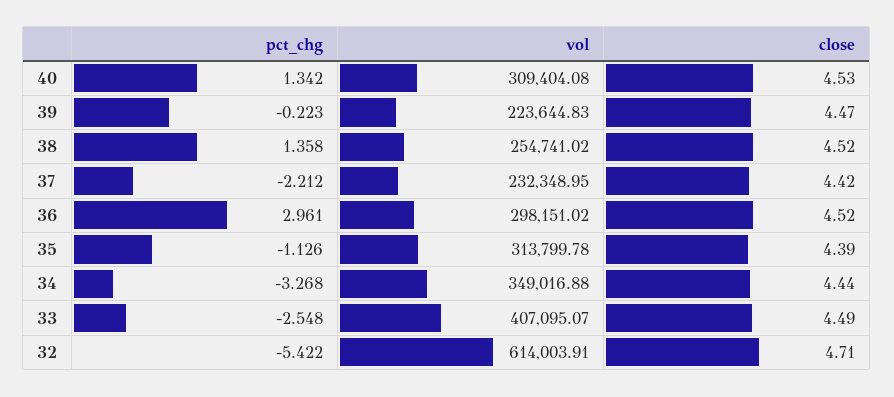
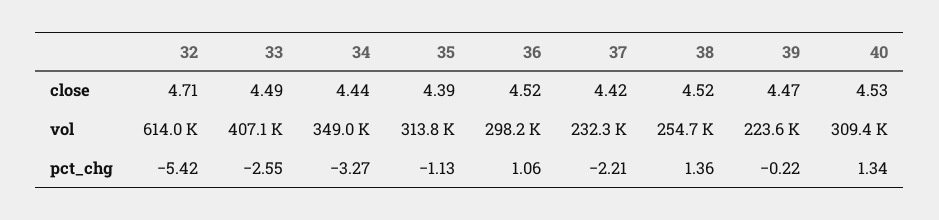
  {
    "pct_chg": {
      "40": 1.342,
      "39": -0.223,
      "38": 1.358,
      "37": -2.212,
-     "36": 2.961,
+     "36": 1.06,
      "35": -1.126,
      "34": -3.268,
      "33": -2.548,
      "32": -5.422
    },
    "vol": {
      "40": 309404.08,
      "39": 223644.83,
      "38": 254741.02,
      "37": 232348.95,
      "36": 298151.02,
      "35": 313799.78,
      "34": 349016.88,
      "33": 407095.07,
      "32": 614003.91
    },
    "close": {
      "40": 4.53,
      "39": 4.47,
      "38": 4.52,
      "37": 4.42,
      "36": 4.52,
      "35": 4.39,
      "34": 4.44,
      "33": 4.49,
      "32": 4.71
    }
  }

